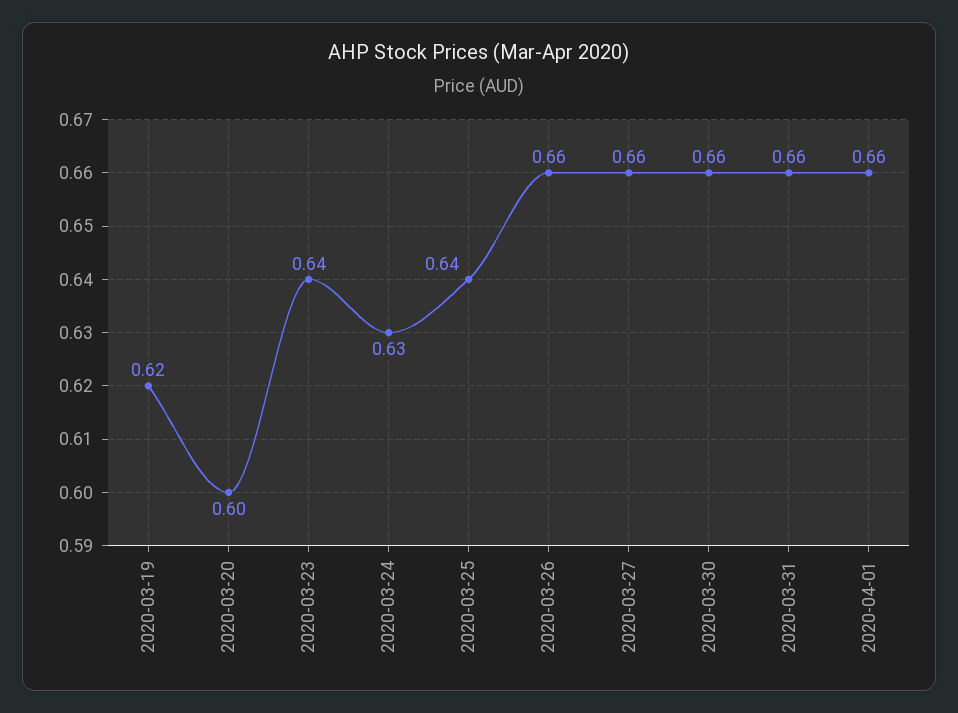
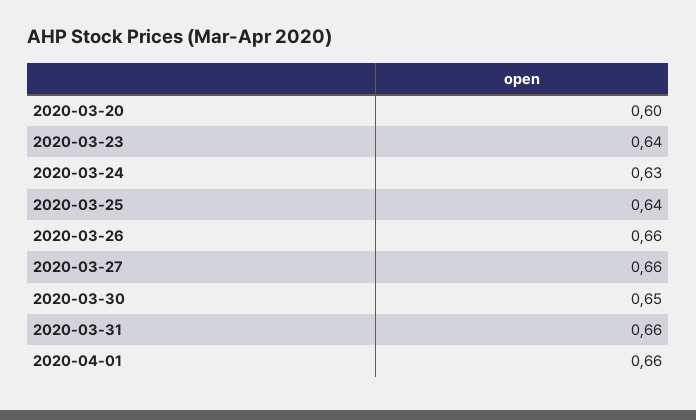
  {
-   "2020-03-19": 0.62,
    "2020-03-20": 0.6,
    "2020-03-23": 0.64,
    "2020-03-24": 0.63,
    "2020-03-25": 0.64,
    "2020-03-26": 0.66,
    "2020-03-27": 0.66,
-   "2020-03-30": 0.66,
+   "2020-03-30": 0.65,
    "2020-03-31": 0.66,
    "2020-04-01": 0.66
  }

